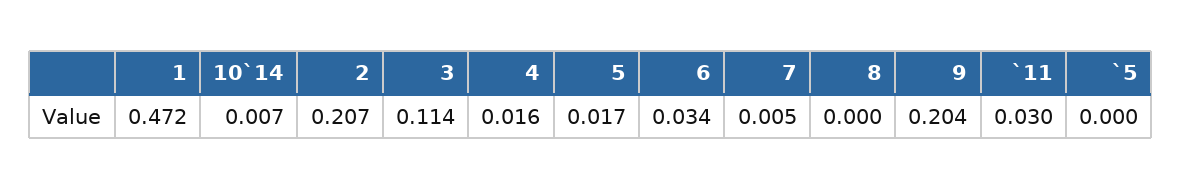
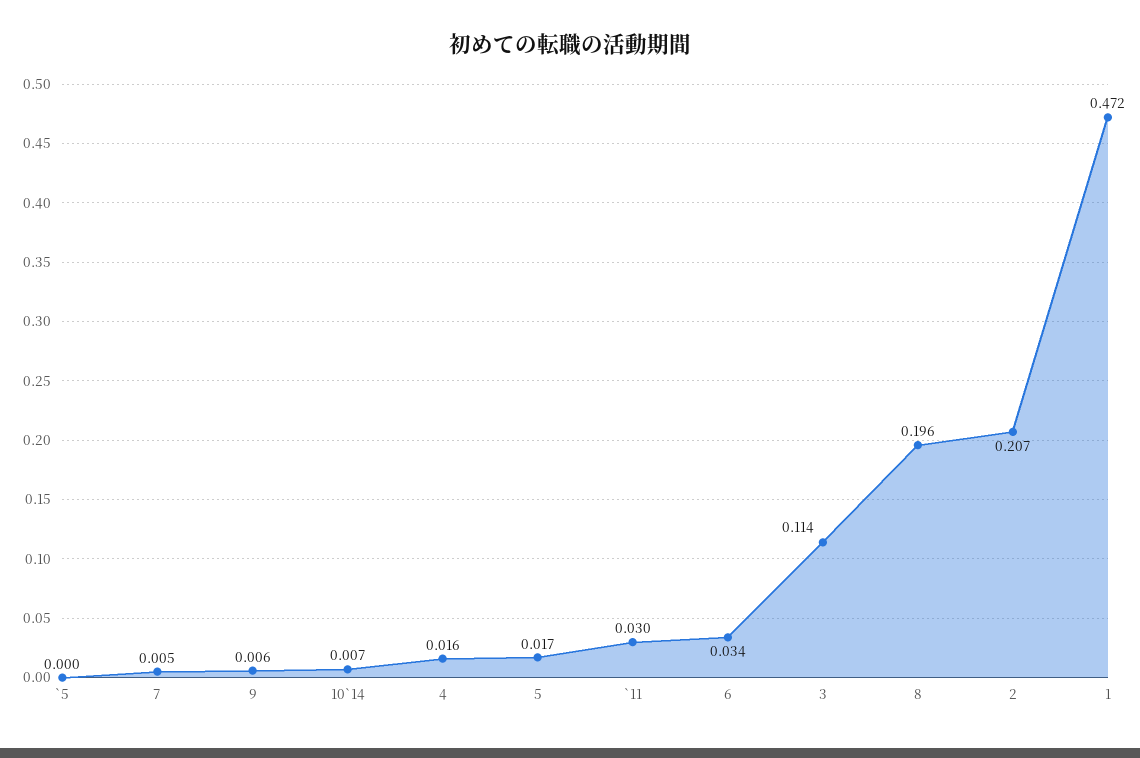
  {
    "1": 0.472,
    "10`14": 0.007,
    "2": 0.207,
    "3": 0.114,
    "4": 0.016,
    "5": 0.017,
    "6": 0.034,
    "7": 0.005,
-   "8": 0,
+   "8": 0.196,
-   "9": 0.204,
+   "9": 0.006,
    "`11": 0.03,
    "`5": 0
  }

